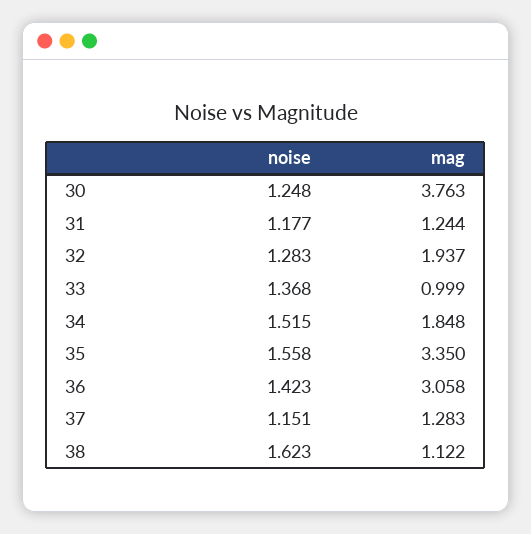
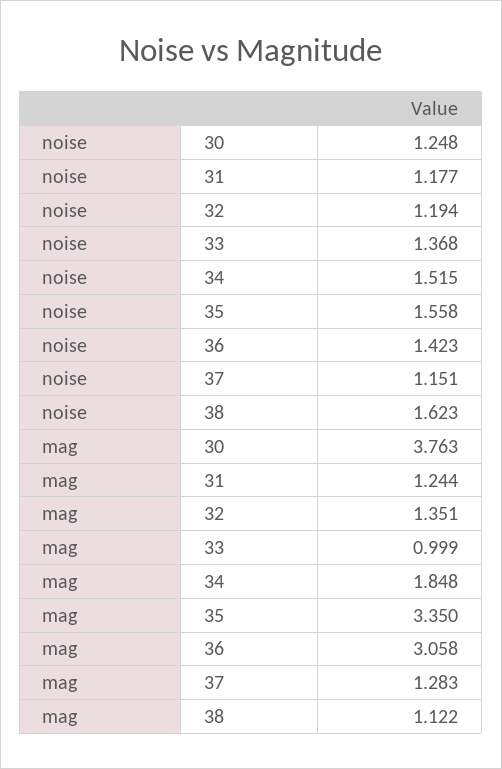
  {
    "noise": {
      "30": 1.248,
      "31": 1.177,
-     "32": 1.283,
+     "32": 1.194,
      "33": 1.368,
      "34": 1.515,
      "35": 1.558,
      "36": 1.423,
      "37": 1.151,
      "38": 1.623
    },
    "mag": {
      "30": 3.763,
      "31": 1.244,
-     "32": 1.937,
+     "32": 1.351,
      "33": 0.999,
      "34": 1.848,
      "35": 3.35,
      "36": 3.058,
      "37": 1.283,
      "38": 1.122
    }
  }

